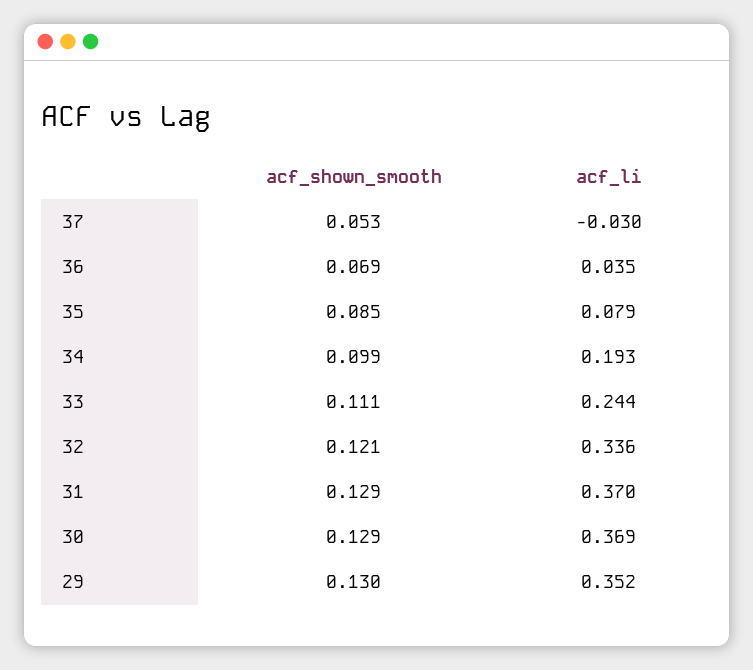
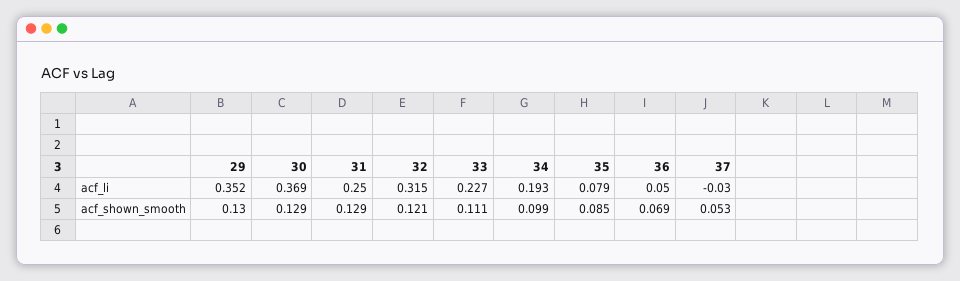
  {
    "acf_shown_smooth": {
      "37": 0.053,
      "36": 0.069,
      "35": 0.085,
      "34": 0.099,
      "33": 0.111,
      "32": 0.121,
      "31": 0.129,
      "30": 0.129,
      "29": 0.13
    },
    "acf_li": {
      "37": -0.03,
-     "36": 0.035,
+     "36": 0.05,
      "35": 0.079,
      "34": 0.193,
-     "33": 0.244,
+     "33": 0.227,
-     "32": 0.336,
+     "32": 0.315,
-     "31": 0.37,
+     "31": 0.25,
      "30": 0.369,
      "29": 0.352
    }
  }

